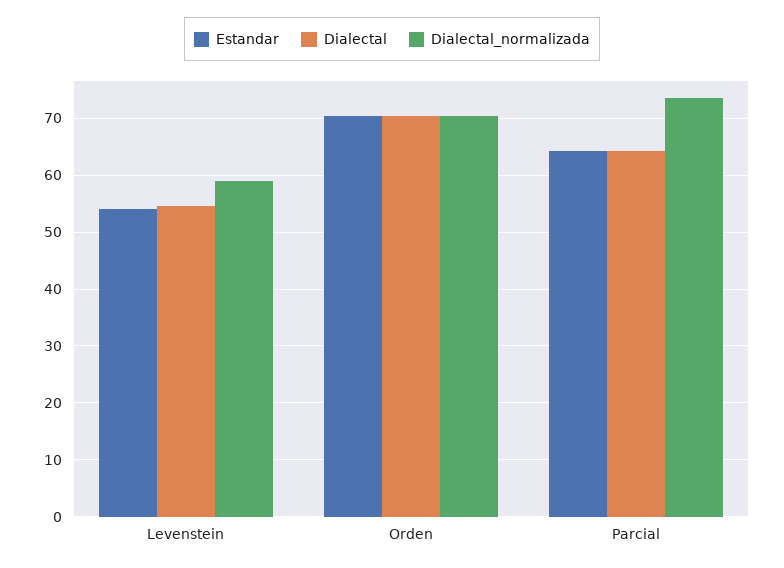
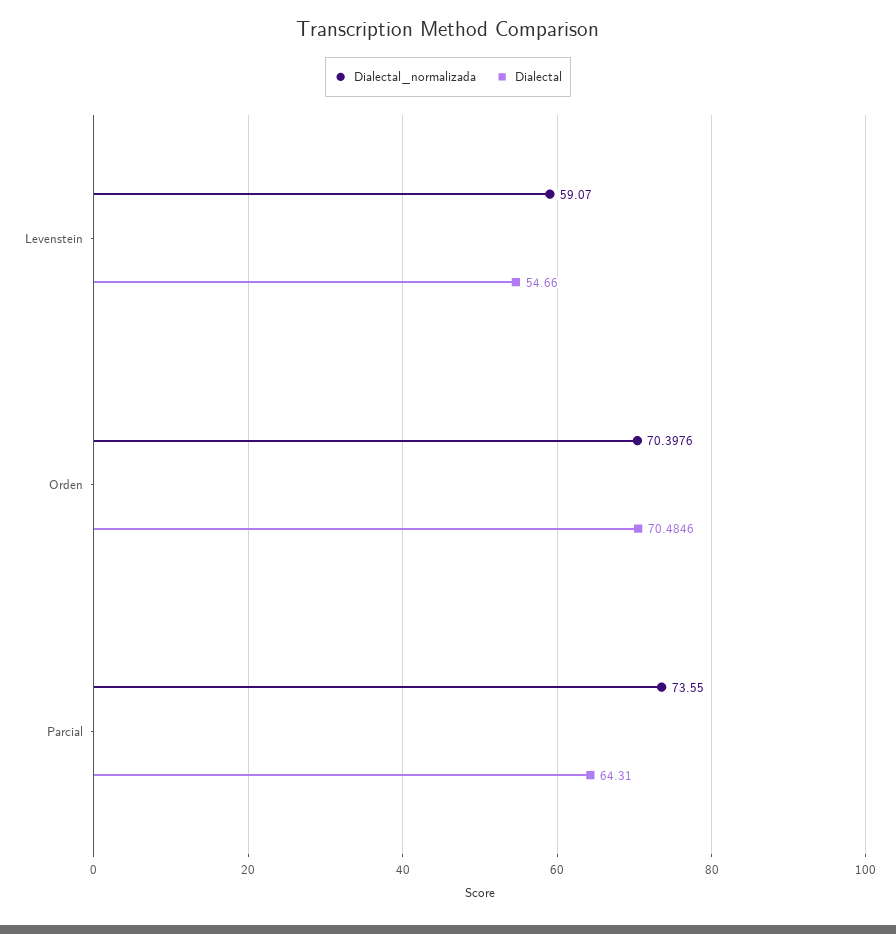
  {
-   "Estandar": {
-     "Levenstein": 54,
-     "Orden": 70,
-     "Parcial": 64
-   },
    "Dialectal": {
      "Levenstein": 54.66,
      "Orden": 70.4846,
      "Parcial": 64.31
    },
    "Dialectal_normalizada": {
      "Levenstein": 59.07,
      "Orden": 70.3976,
      "Parcial": 73.55
    }
  }

